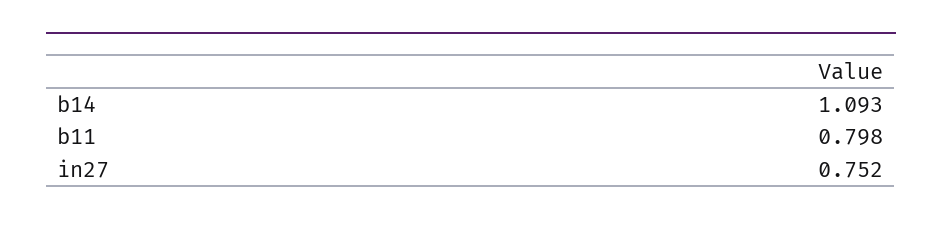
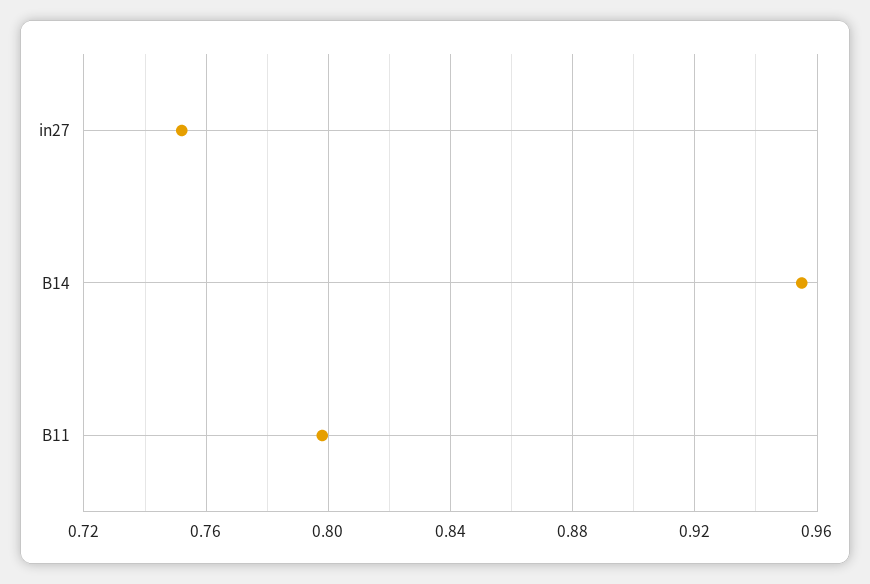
  {
-   "b14": 1.093,
+   "b14": 0.955,
    "b11": 0.798,
    "in27": 0.752
  }

